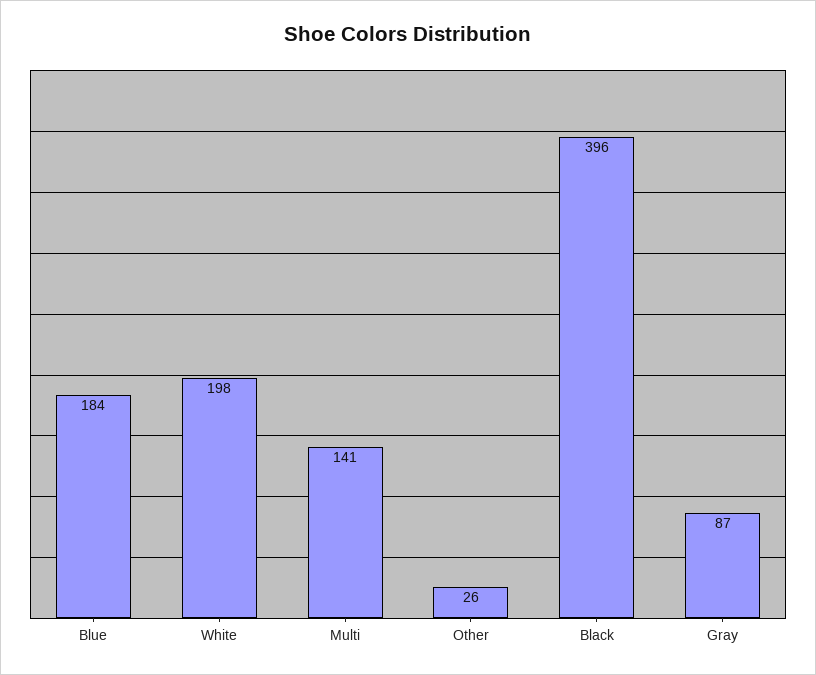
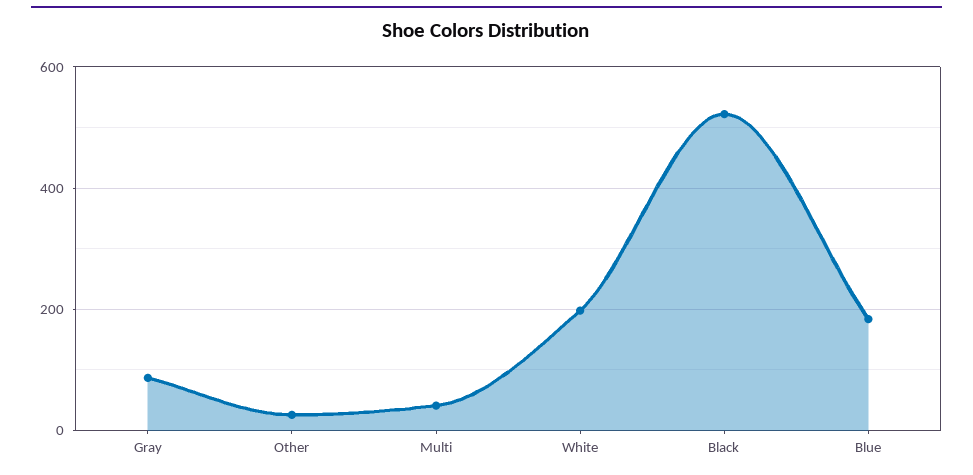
  {
    "Blue": 184,
    "White": 198,
-   "Multi": 141,
+   "Multi": 40,
    "Other": 26,
-   "Black": 396,
+   "Black": 520,
    "Gray": 87
  }

